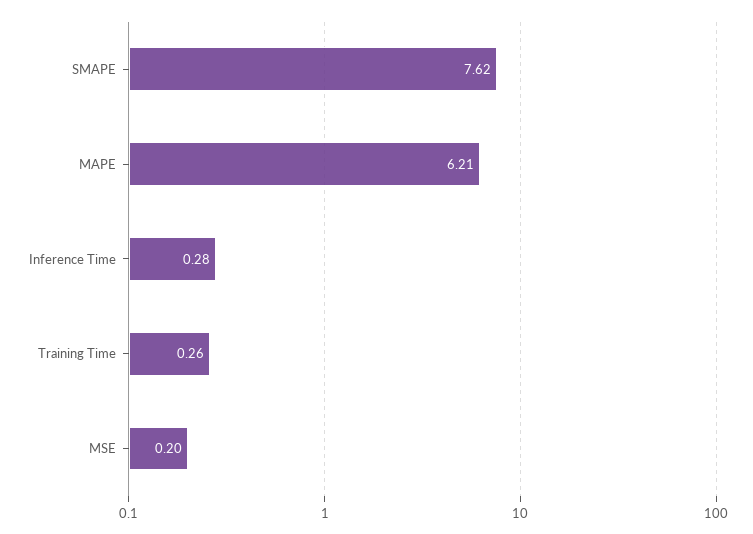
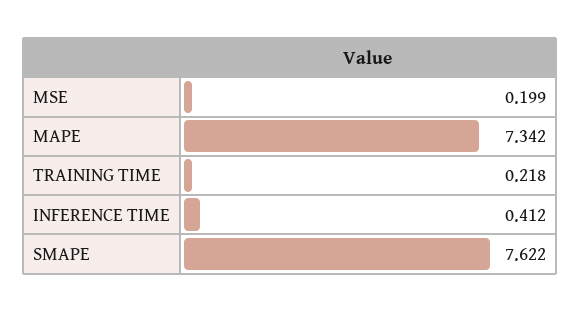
  {
    "SMAPE": 7.622,
-   "MAPE": 6.21,
+   "MAPE": 7.342,
-   "Inference Time": 0.28,
+   "Inference Time": 0.412,
-   "Training Time": 0.26,
+   "Training Time": 0.218,
    "MSE": 0.199
  }

